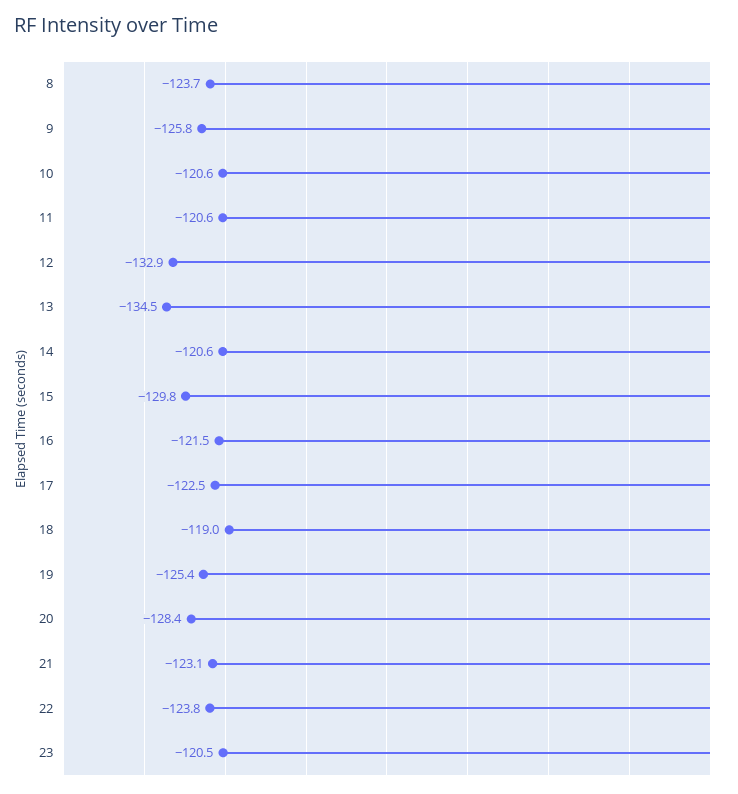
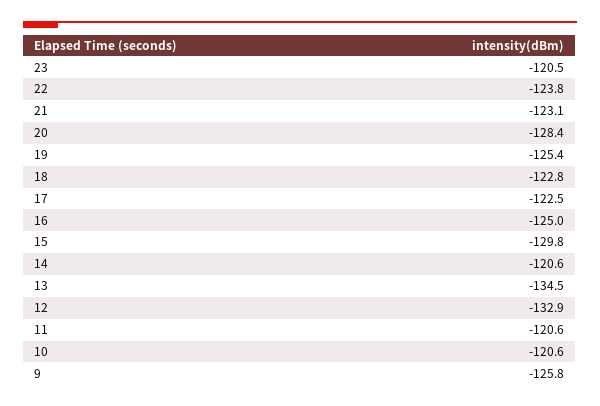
  {
-   "8": -123.7,
    "9": -125.8,
    "10": -120.6,
    "11": -120.6,
    "12": -132.9,
    "13": -134.5,
    "14": -120.6,
    "15": -129.8,
-   "16": -121.5,
+   "16": -125,
    "17": -122.5,
-   "18": -119,
+   "18": -122.8,
    "19": -125.4,
    "20": -128.4,
    "21": -123.1,
    "22": -123.8,
    "23": -120.5
  }

